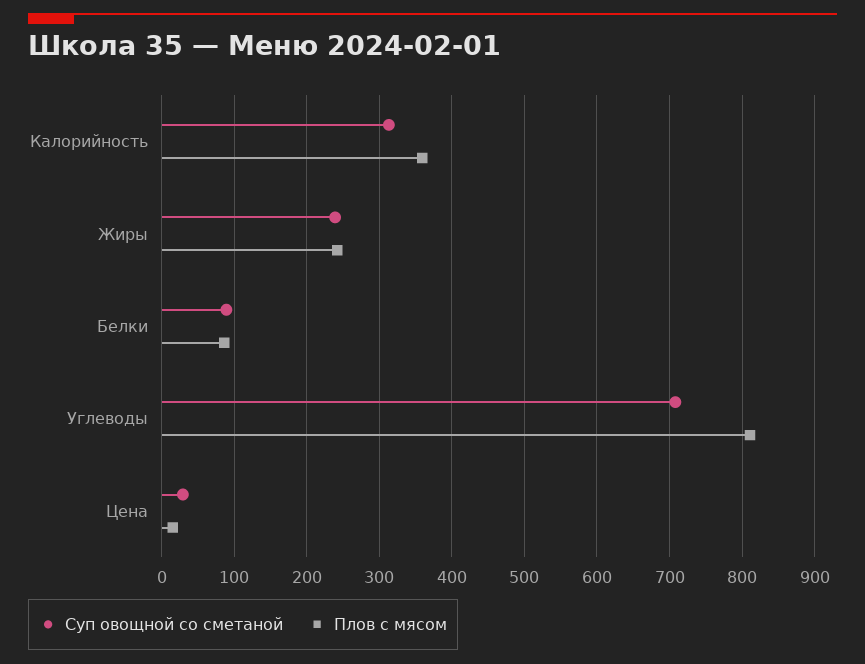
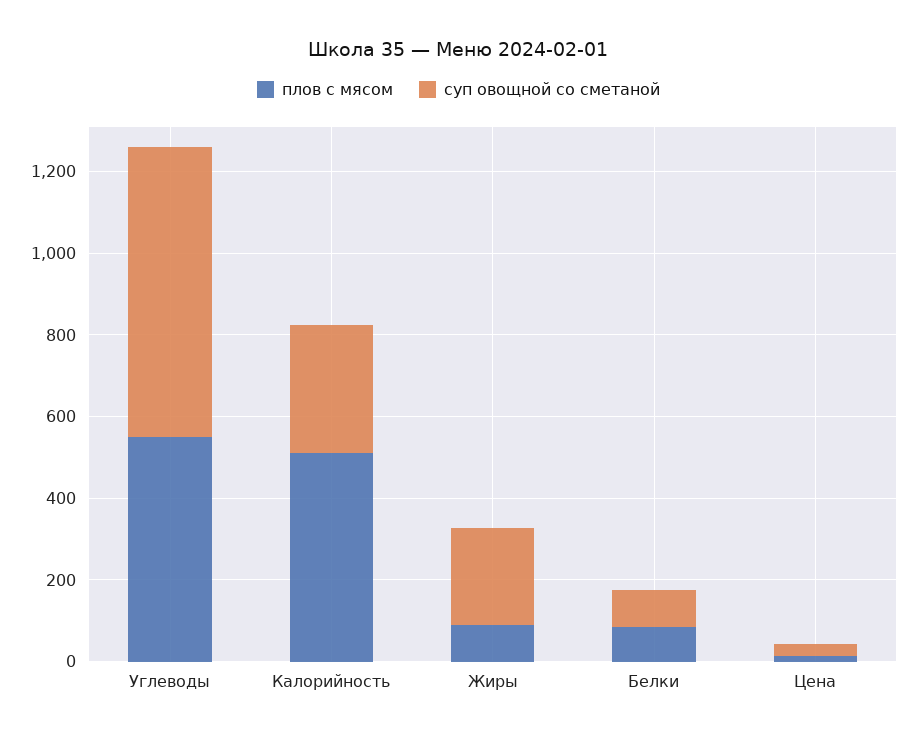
  {
    "Суп овощной со сметаной": {
      "Калорийность": 310,
      "Жиры": 240,
      "Белки": 90,
      "Углеводы": 710,
      "Цена": 30
    },
    "Плов с мясом": {
-     "Калорийность": 360,
+     "Калорийность": 500,
-     "Жиры": 240,
+     "Жиры": 100,
      "Белки": 90,
-     "Углеводы": 810,
+     "Углеводы": 550,
      "Цена": 20
    }
  }

